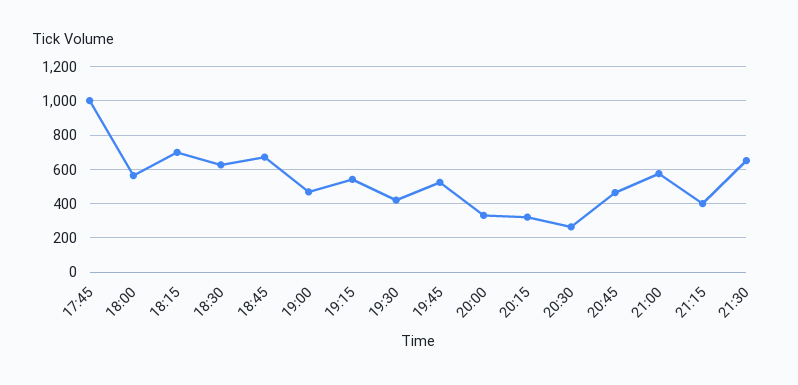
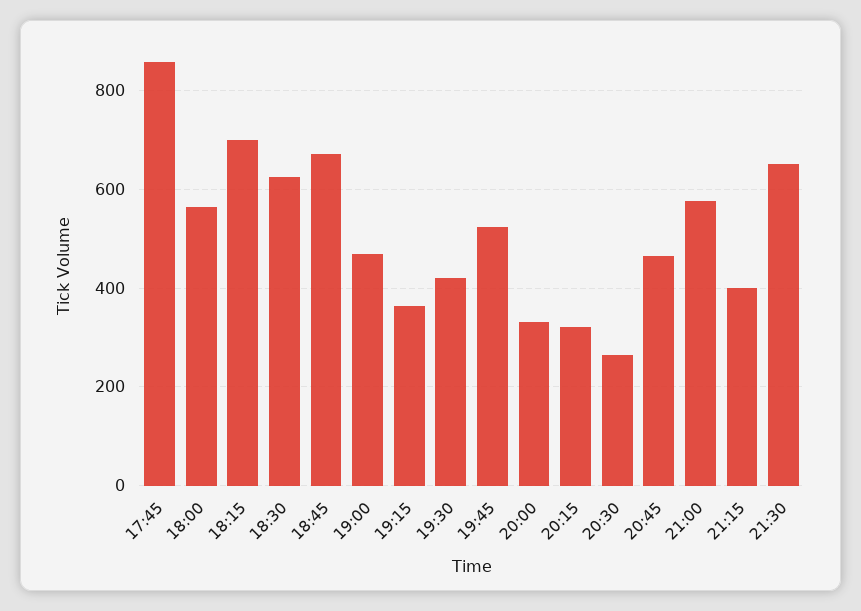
  {
-   "17:45": 1000,
+   "17:45": 860,
    "18:00": 560,
    "18:15": 700,
    "18:30": 620,
    "18:45": 680,
    "19:00": 460,
-   "19:15": 550,
+   "19:15": 360,
    "19:30": 420,
    "19:45": 520,
    "20:00": 340,
    "20:15": 320,
    "20:30": 260,
    "20:45": 460,
    "21:00": 580,
    "21:15": 400,
    "21:30": 660
  }

